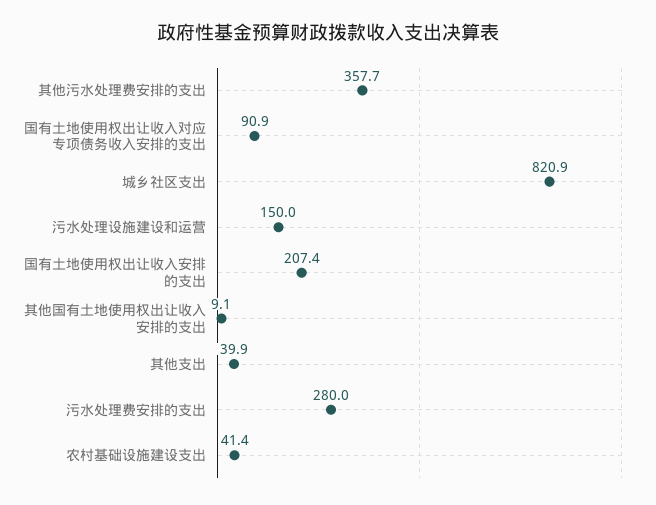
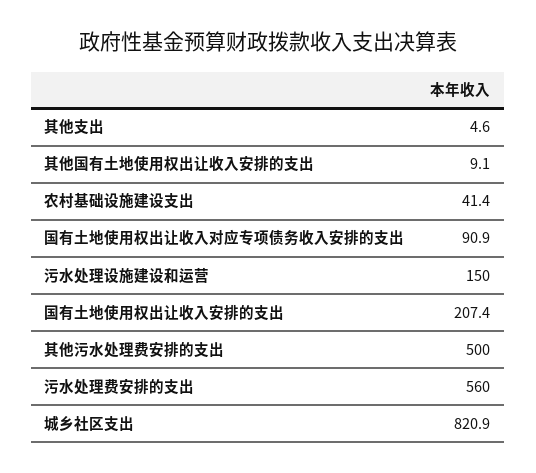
  {
-   "其他污水处理费安排的支出": 357.7,
+   "其他污水处理费安排的支出": 500,
    "国有土地使用权出让收入对应专项债务收入安排的支出": 90.9,
    "城乡社区支出": 820.9,
    "污水处理设施建设和运营": 150,
    "国有土地使用权出让收入安排的支出": 207.4,
    "其他国有土地使用权出让收入安排的支出": 9.1,
-   "其他支出": 39.9,
+   "其他支出": 4.6,
-   "污水处理费安排的支出": 280,
+   "污水处理费安排的支出": 560,
    "农村基础设施建设支出": 41.4
  }

